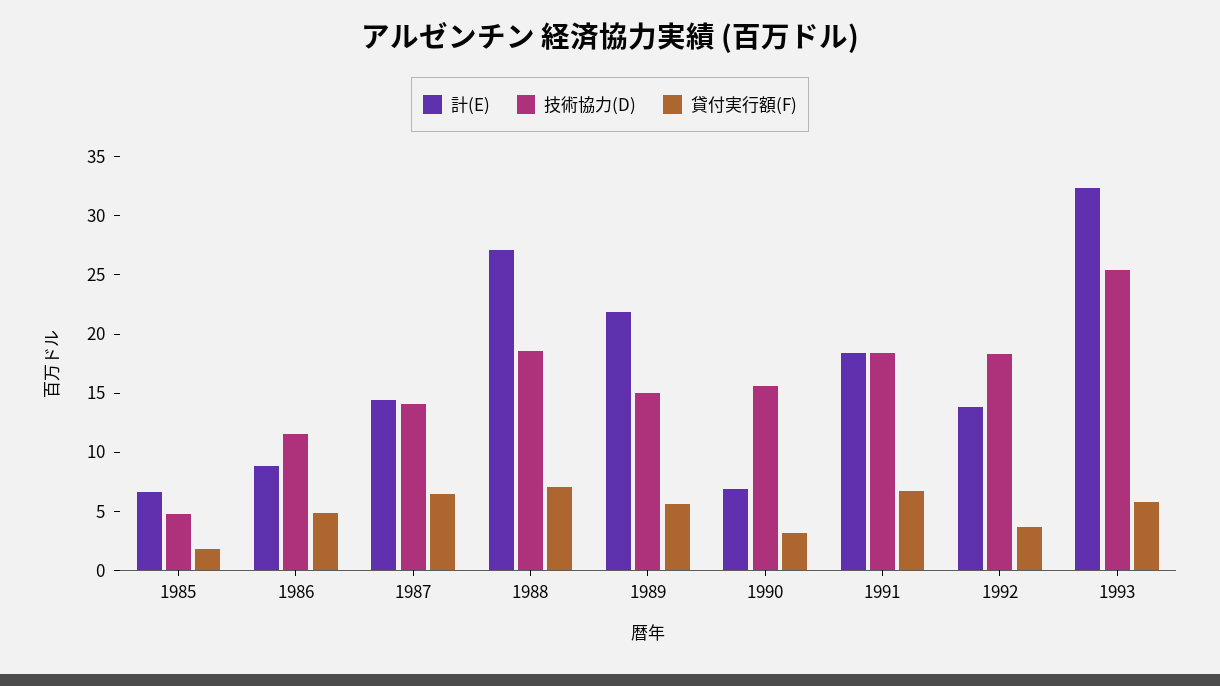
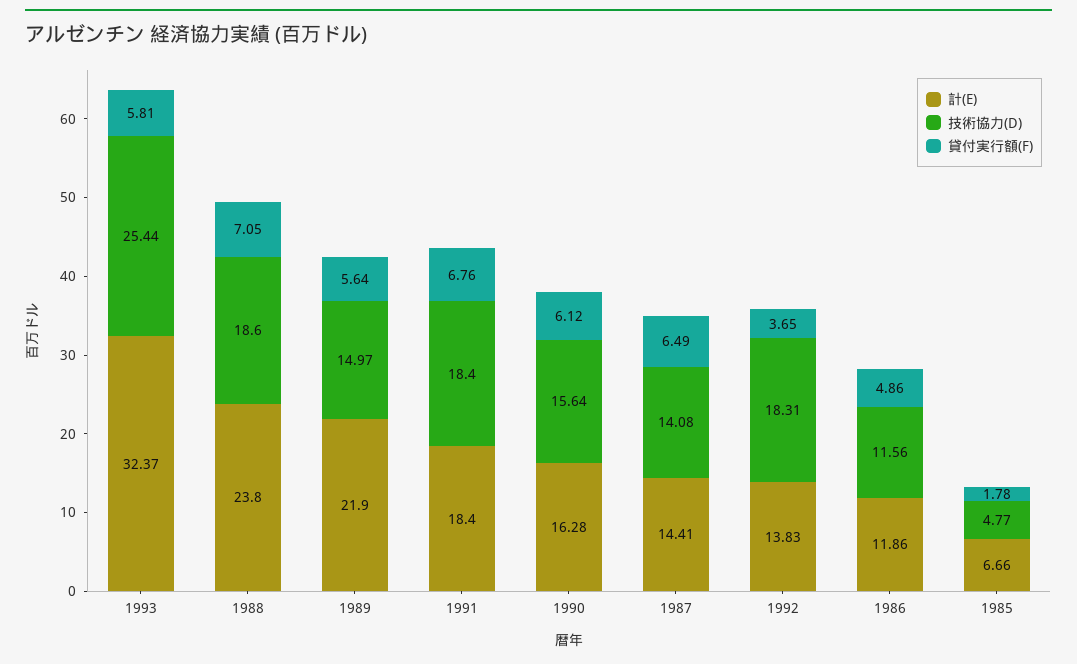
  {
    "計(E)": {
      "1985": 6.66,
-     "1986": 9,
+     "1986": 11.86,
      "1987": 14.41,
-     "1988": 27,
+     "1988": 23.8,
      "1989": 21.9,
-     "1990": 7,
+     "1990": 16.28,
      "1991": 18.4,
      "1992": 13.83,
      "1993": 32.37
    },
    "技術協力(D)": {
      "1985": 4.77,
      "1986": 11.56,
      "1987": 14.08,
      "1988": 18.6,
      "1989": 14.97,
      "1990": 15.64,
      "1991": 18.4,
      "1992": 18.31,
      "1993": 25.44
    },
    "貸付実行額(F)": {
      "1985": 1.78,
      "1986": 4.86,
      "1987": 6.49,
      "1988": 7.05,
      "1989": 5.64,
-     "1990": 3,
+     "1990": 6.12,
      "1991": 6.76,
      "1992": 3.65,
      "1993": 5.81
    }
  }

